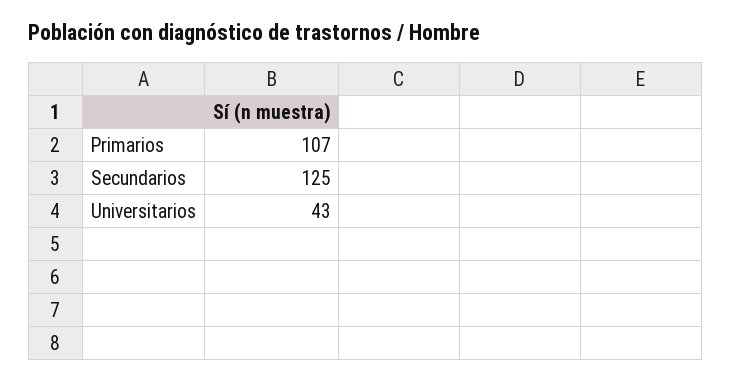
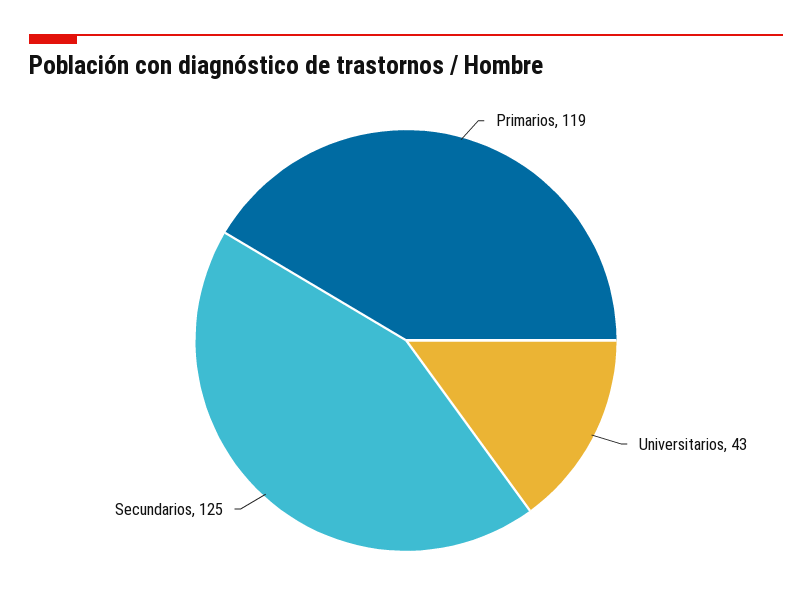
  {
-   "Primarios": 107,
+   "Primarios": 119,
    "Secundarios": 125,
    "Universitarios": 43
  }

